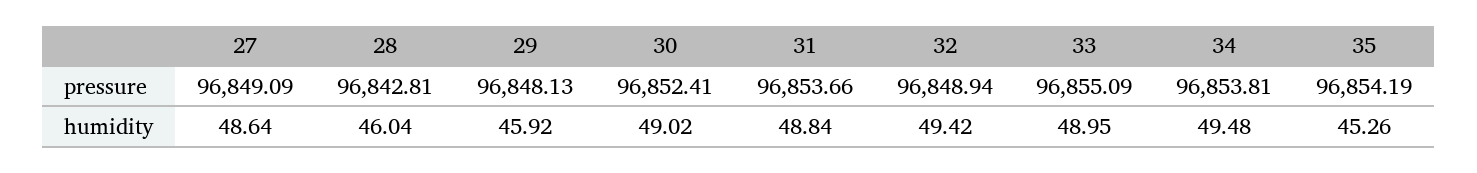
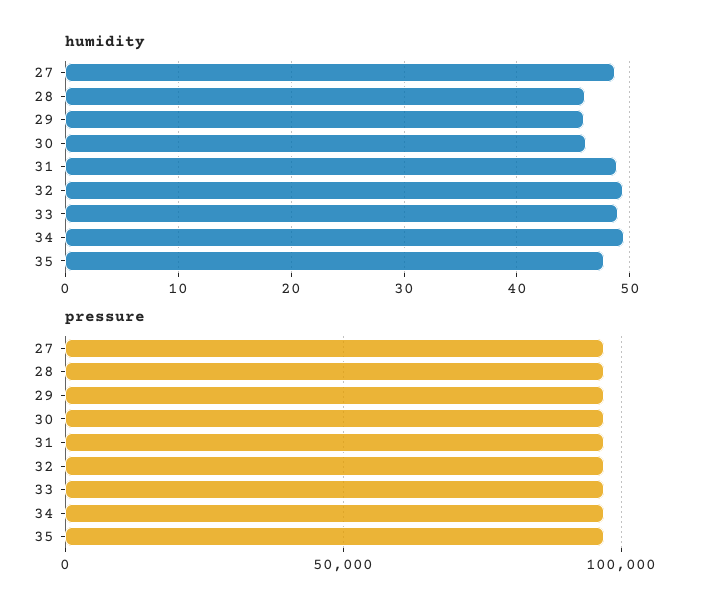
  {
    "pressure": {
      "27": 96849.09,
      "28": 96842.81,
      "29": 96848.13,
      "30": 96852.41,
      "31": 96853.66,
      "32": 96848.94,
      "33": 96855.09,
      "34": 96853.81,
      "35": 96854.19
    },
    "humidity": {
      "27": 48.64,
      "28": 46.04,
      "29": 45.92,
-     "30": 49.02,
+     "30": 46,
      "31": 48.84,
      "32": 49.42,
      "33": 48.95,
      "34": 49.48,
-     "35": 45.26
+     "35": 48
    }
  }

